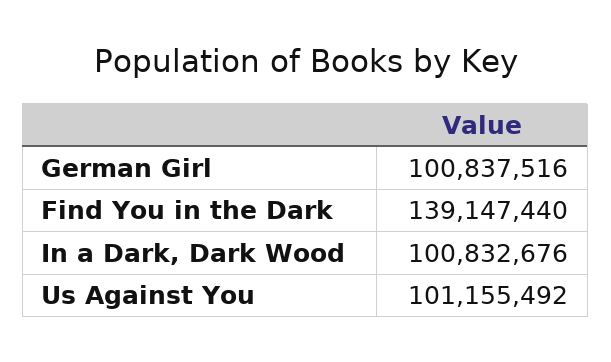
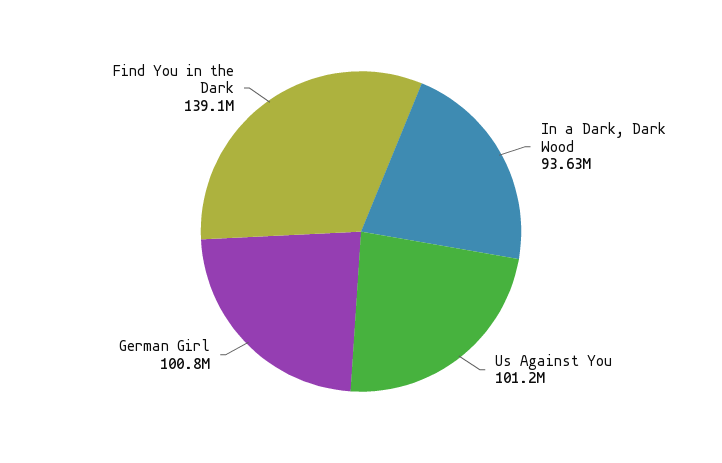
  {
    "German Girl": 100837516,
    "Find You in the Dark": 139147440,
-   "In a Dark, Dark Wood": 100832676,
+   "In a Dark, Dark Wood": 93630000,
    "Us Against You": 101155492
  }

